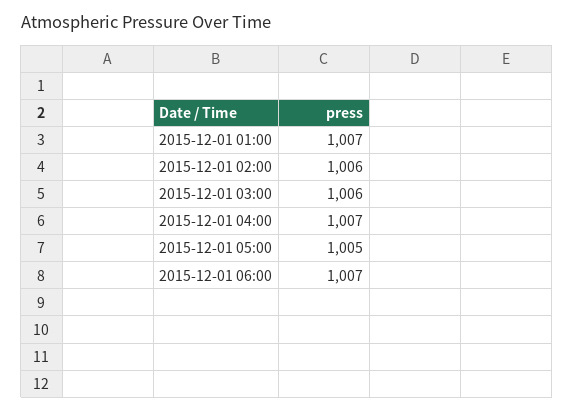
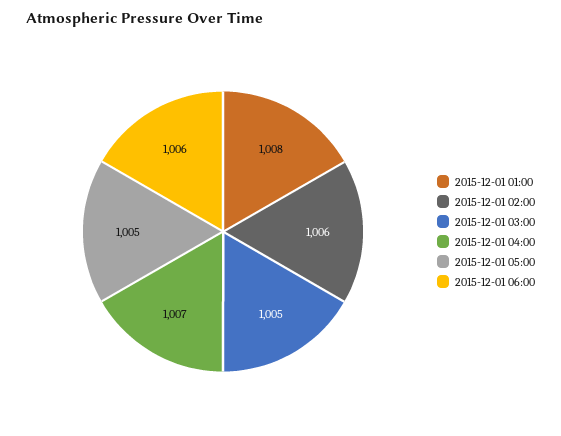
  {
-   "2015-12-01 01:00": 1007,
+   "2015-12-01 01:00": 1008,
    "2015-12-01 02:00": 1006,
-   "2015-12-01 03:00": 1006,
+   "2015-12-01 03:00": 1005,
    "2015-12-01 04:00": 1007,
    "2015-12-01 05:00": 1005,
-   "2015-12-01 06:00": 1007
+   "2015-12-01 06:00": 1006
  }

